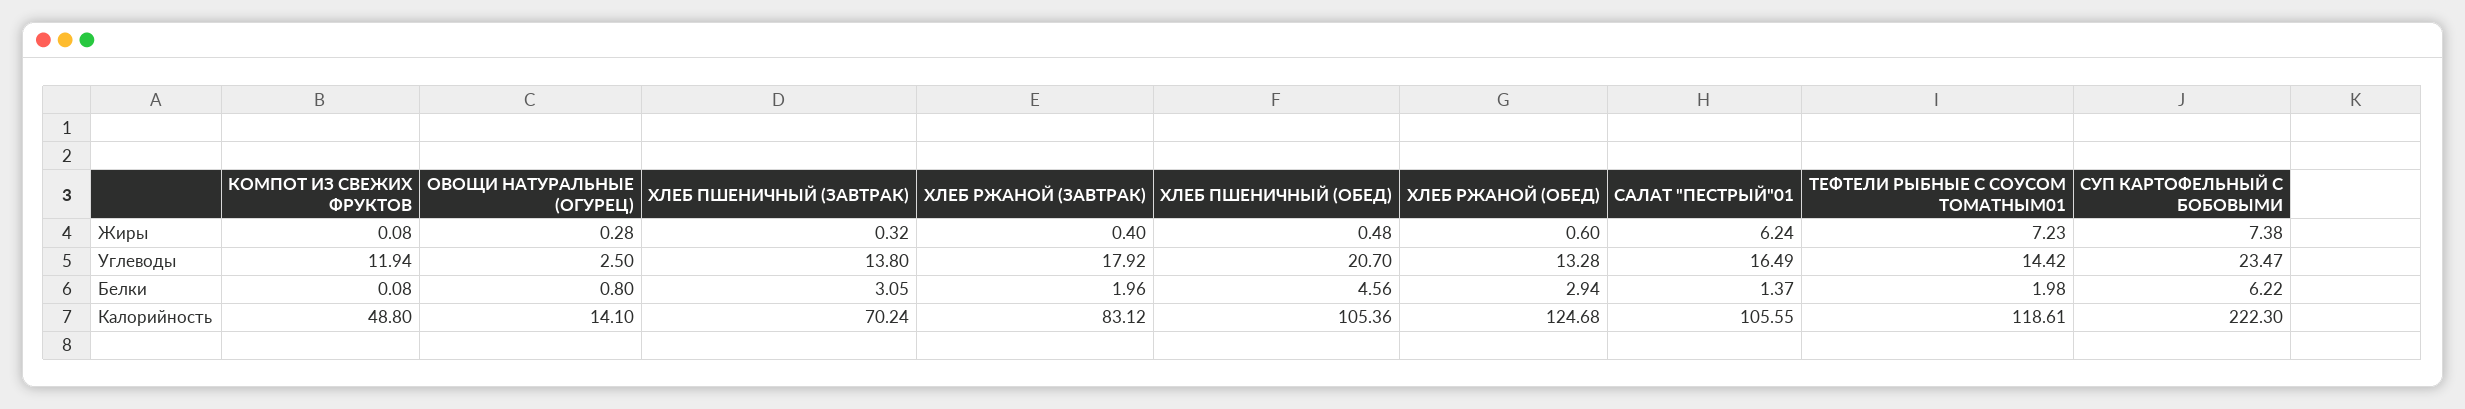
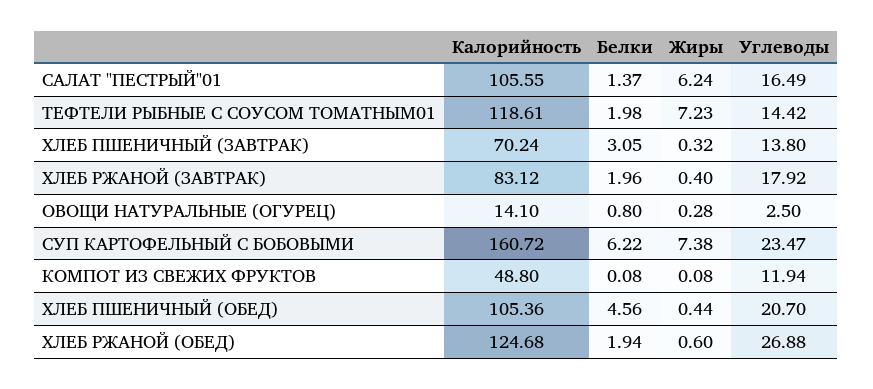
  {
    "КОМПОТ ИЗ СВЕЖИХ ФРУКТОВ": {
      "Жиры": 0.08,
      "Углеводы": 11.94,
      "Белки": 0.08,
      "Калорийность": 48.8
    },
    "ОВОЩИ НАТУРАЛЬНЫЕ (ОГУРЕЦ)": {
      "Жиры": 0.28,
      "Углеводы": 2.5,
      "Белки": 0.8,
      "Калорийность": 14.1
    },
    "ХЛЕБ ПШЕНИЧНЫЙ (ЗАВТРАК)": {
      "Жиры": 0.32,
      "Углеводы": 13.8,
      "Белки": 3.05,
      "Калорийность": 70.24
    },
    "ХЛЕБ РЖАНОЙ (ЗАВТРАК)": {
      "Жиры": 0.4,
      "Углеводы": 17.92,
      "Белки": 1.96,
      "Калорийность": 83.12
    },
    "ХЛЕБ ПШЕНИЧНЫЙ (ОБЕД)": {
-     "Жиры": 0.48,
+     "Жиры": 0.44,
      "Углеводы": 20.7,
      "Белки": 4.56,
      "Калорийность": 105.36
    },
    "ХЛЕБ РЖАНОЙ (ОБЕД)": {
      "Жиры": 0.6,
-     "Углеводы": 13.28,
+     "Углеводы": 26.88,
-     "Белки": 2.94,
+     "Белки": 1.94,
      "Калорийность": 124.68
    },
    "САЛАТ \"ПЕСТРЫЙ\"01": {
      "Жиры": 6.24,
      "Углеводы": 16.49,
      "Белки": 1.37,
      "Калорийность": 105.55
    },
    "ТЕФТЕЛИ РЫБНЫЕ С СОУСОМ ТОМАТНЫМ01": {
      "Жиры": 7.23,
      "Углеводы": 14.42,
      "Белки": 1.98,
      "Калорийность": 118.61
    },
    "СУП КАРТОФЕЛЬНЫЙ С БОБОВЫМИ": {
      "Жиры": 7.38,
      "Углеводы": 23.47,
      "Белки": 6.22,
-     "Калорийность": 222.3
+     "Калорийность": 160.72
    }
  }

